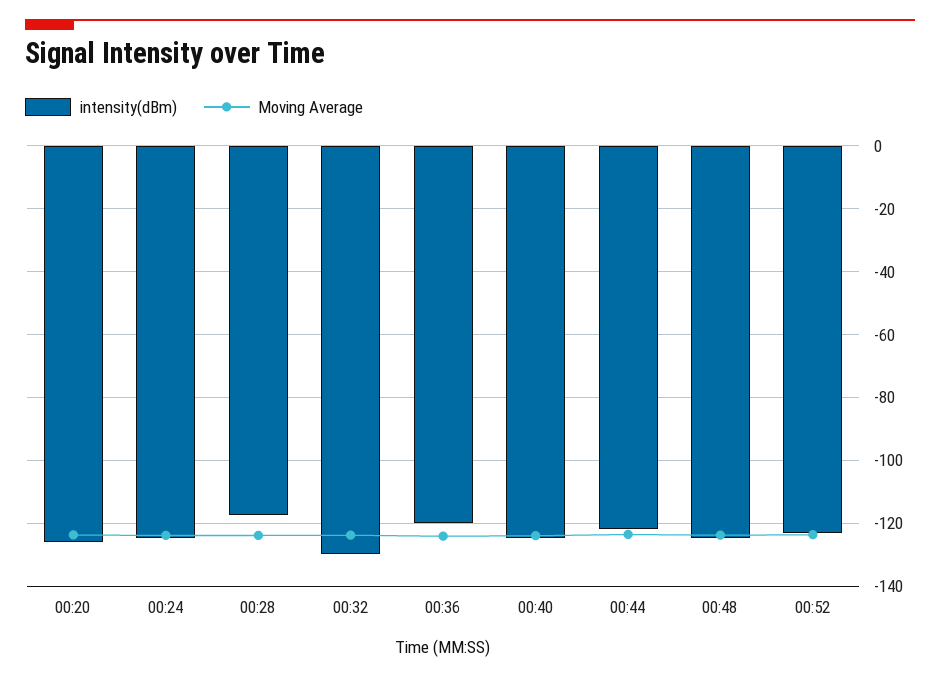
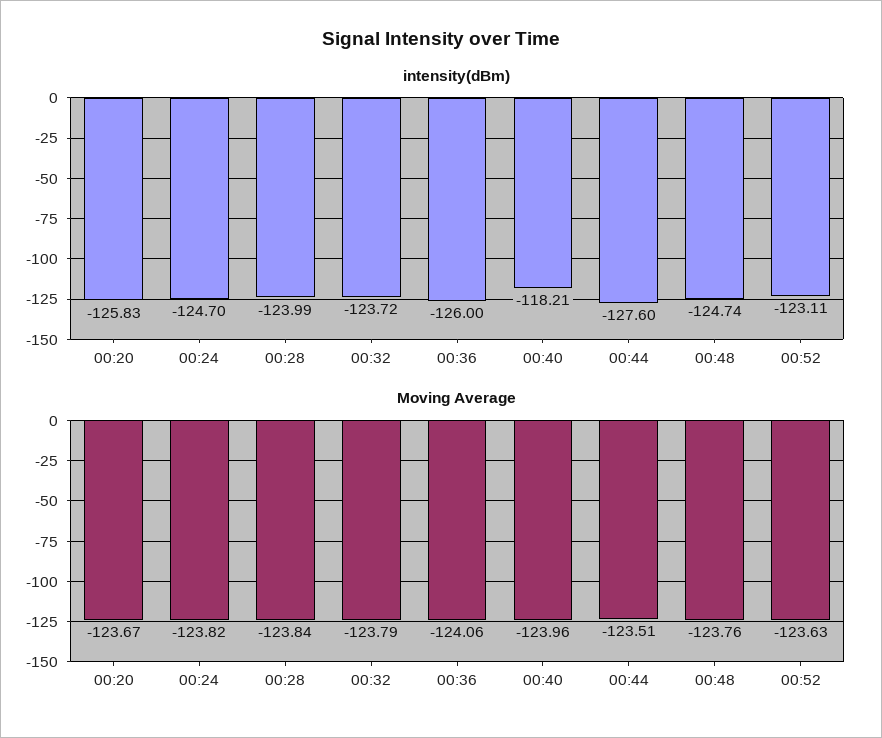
  {
    "intensity(dBm)": {
      "00:20": -125.83,
      "00:24": -124.7,
-     "00:28": -118,
+     "00:28": -123.99,
-     "00:32": -130,
+     "00:32": -123.72,
-     "00:36": -120,
+     "00:36": -126,
-     "00:40": -124,
+     "00:40": -118.21,
-     "00:44": -122,
+     "00:44": -127.6,
      "00:48": -124.74,
      "00:52": -123.11
    },
    "Moving Average": {
      "00:20": -123.67,
      "00:24": -123.82,
      "00:28": -123.84,
      "00:32": -123.79,
      "00:36": -124.06,
      "00:40": -123.96,
      "00:44": -123.51,
      "00:48": -123.76,
      "00:52": -123.63
    }
  }

